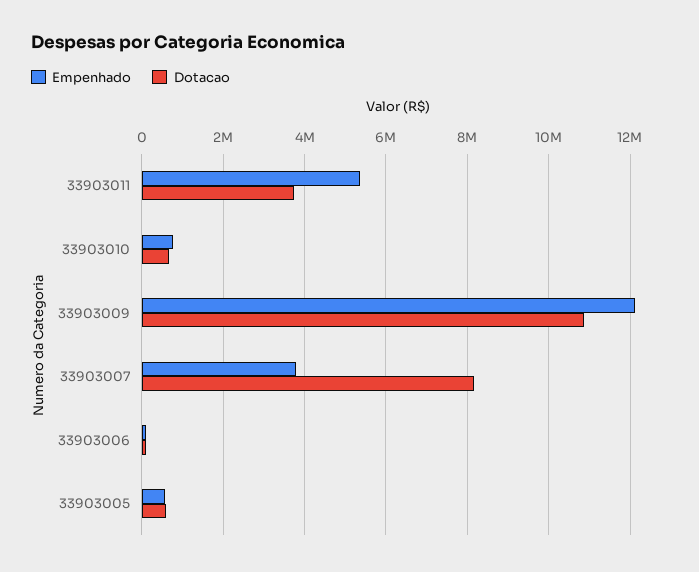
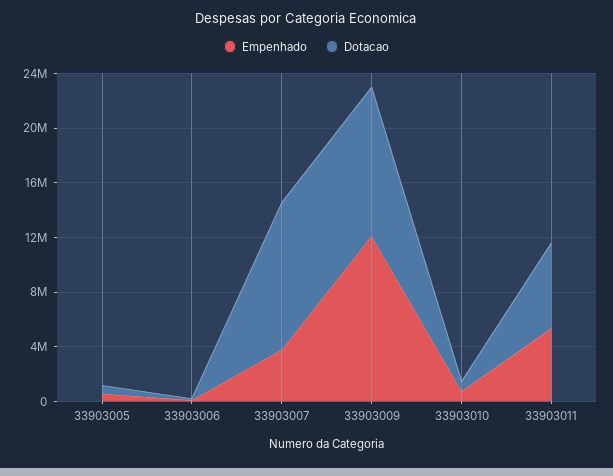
  {
    "Empenhado": {
      "33903011": 5400000,
      "33903010": 800000,
      "33903009": 12200000,
      "33903007": 3800000,
      "33903006": 0,
      "33903005": 600000
    },
    "Dotacao": {
-     "33903011": 3800000,
+     "33903011": 6000000,
      "33903010": 600000,
      "33903009": 10800000,
-     "33903007": 8200000,
+     "33903007": 11000000,
      "33903006": 200000,
      "33903005": 600000
    }
  }

